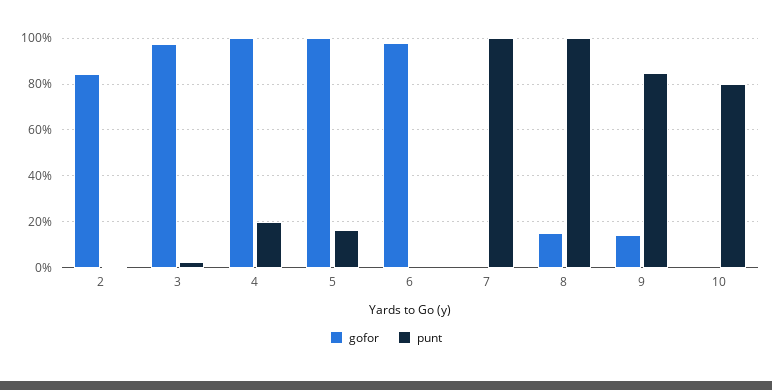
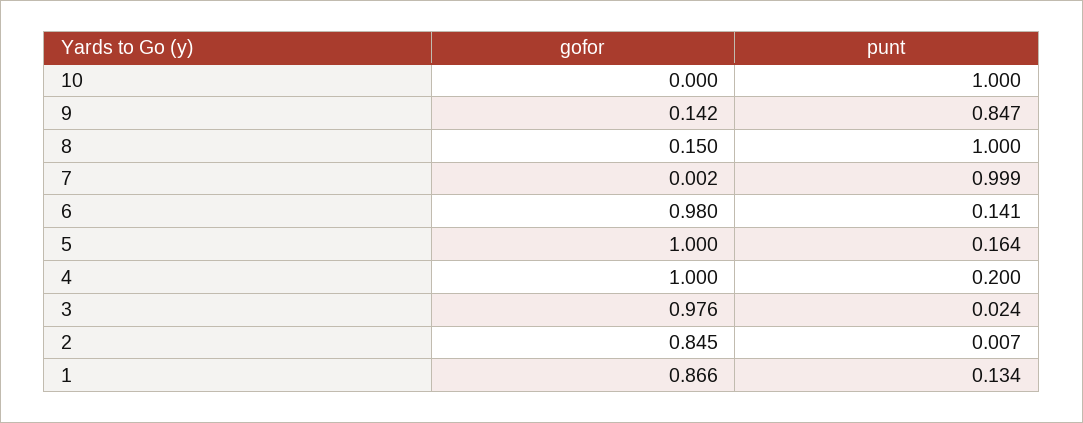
  {
    "gofor": {
      "2": 0.845,
      "3": 0.976,
      "4": 1,
      "5": 1,
      "6": 0.98,
      "7": 0.002,
      "8": 0.15,
      "9": 0.142,
-     "10": 0
+     "10": 0,
+     "1": 0.866
    },
    "punt": {
      "2": 0.007,
      "3": 0.024,
      "4": 0.2,
      "5": 0.164,
-     "6": 0,
+     "6": 0.141,
      "7": 0.999,
      "8": 1,
      "9": 0.847,
-     "10": 0.8
+     "10": 1,
+     "1": 0.134
    }
  }

